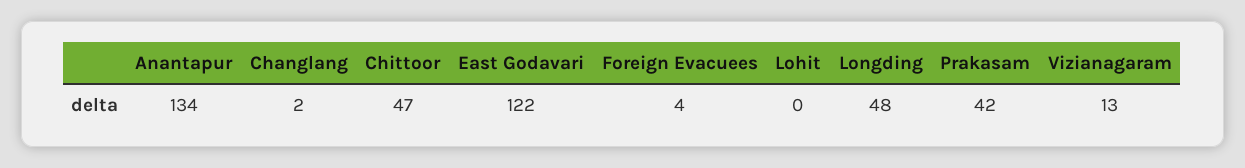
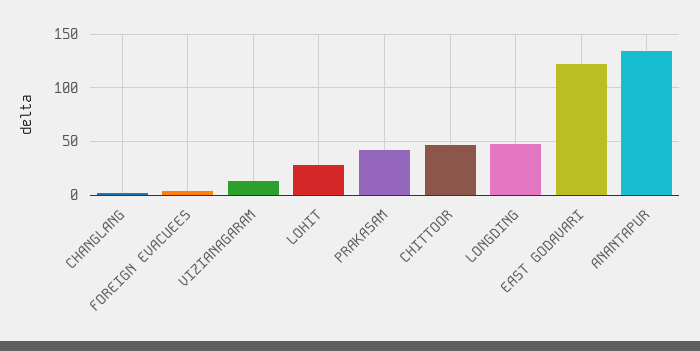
  {
    "Anantapur": 134,
    "Changlang": 2,
    "Chittoor": 47,
    "East Godavari": 122,
    "Foreign Evacuees": 4,
-   "Lohit": 0,
+   "Lohit": 30,
    "Longding": 48,
    "Prakasam": 42,
    "Vizianagaram": 13
  }

